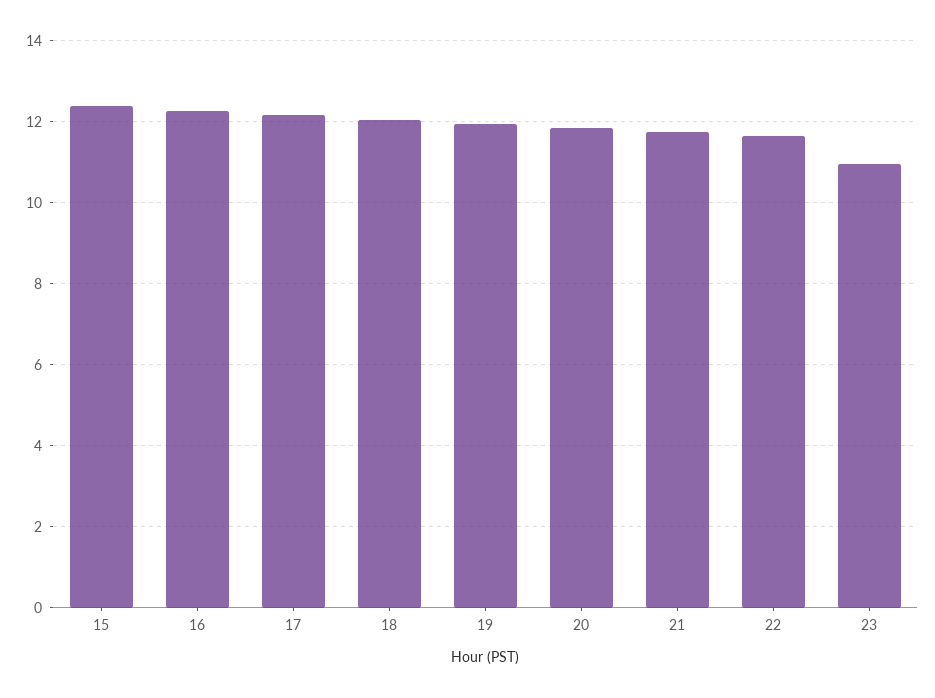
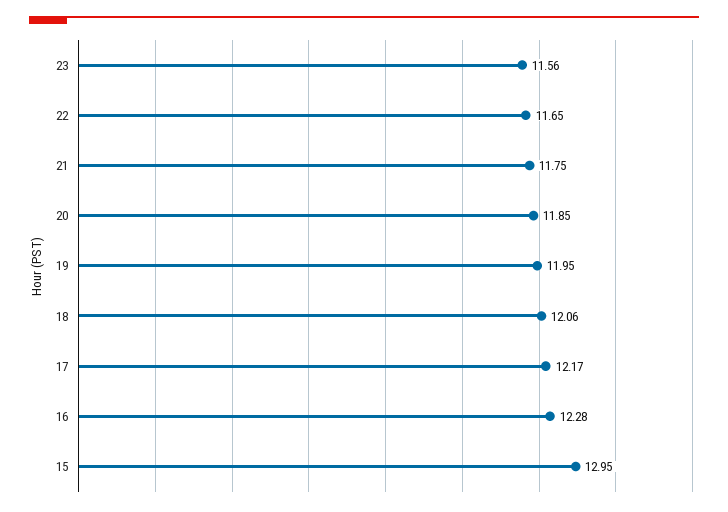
  {
-   "15": 12.4,
+   "15": 12.95,
    "16": 12.28,
    "17": 12.17,
    "18": 12.06,
    "19": 11.95,
    "20": 11.85,
    "21": 11.75,
    "22": 11.65,
-   "23": 11
+   "23": 11.56
  }

